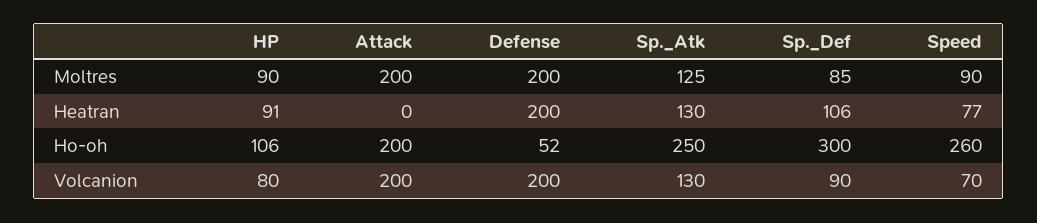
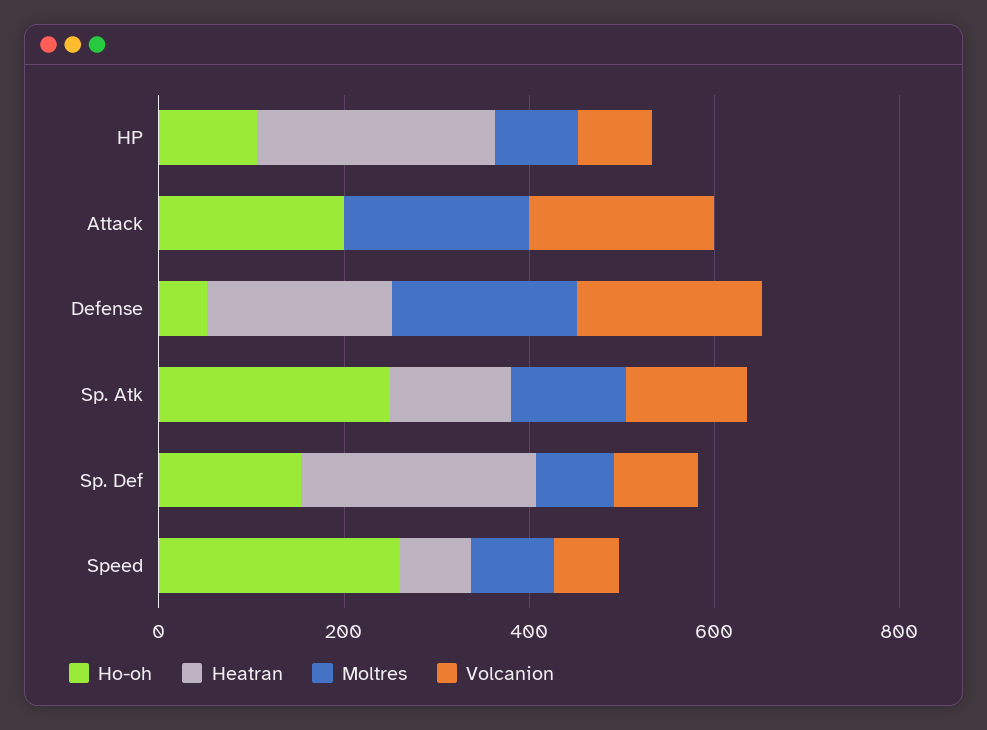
  {
    "Moltres": {
      "HP": 90,
      "Attack": 200,
      "Defense": 200,
      "Sp._Atk": 125,
      "Sp._Def": 85,
      "Speed": 90
    },
    "Heatran": {
-     "HP": 91,
+     "HP": 250,
      "Attack": 0,
      "Defense": 200,
      "Sp._Atk": 130,
-     "Sp._Def": 106,
+     "Sp._Def": 250,
      "Speed": 77
    },
    "Ho-oh": {
      "HP": 106,
      "Attack": 200,
      "Defense": 52,
      "Sp._Atk": 250,
-     "Sp._Def": 300,
+     "Sp._Def": 150,
      "Speed": 260
    },
    "Volcanion": {
      "HP": 80,
      "Attack": 200,
      "Defense": 200,
      "Sp._Atk": 130,
      "Sp._Def": 90,
      "Speed": 70
    }
  }

